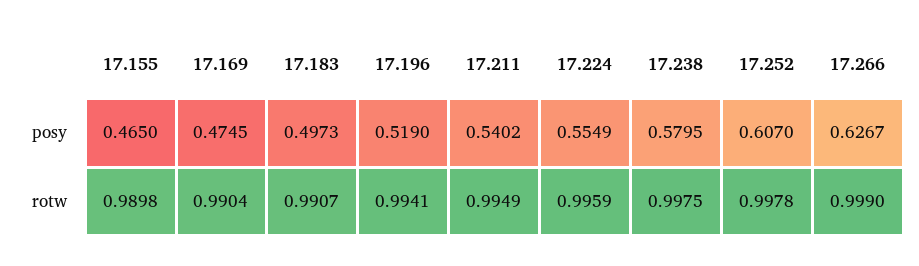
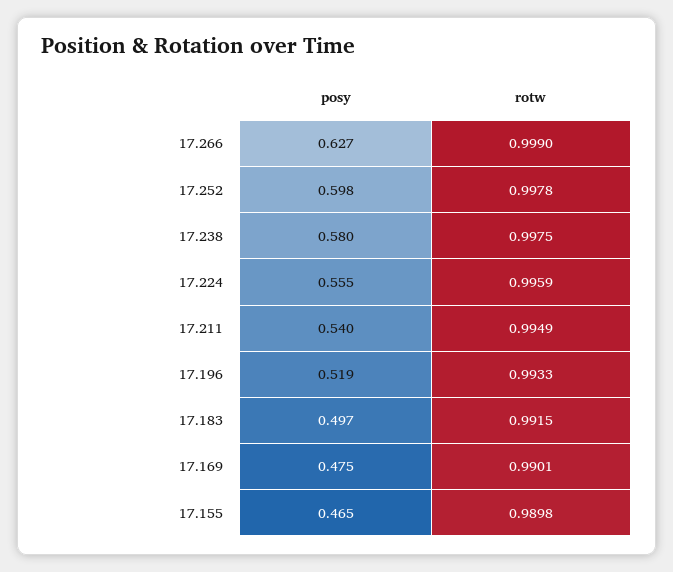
  {
    "17.155": {
      "posy": 0.465,
      "rotw": 0.9898
    },
    "17.169": {
      "posy": 0.4745,
-     "rotw": 0.9904
+     "rotw": 0.9901
    },
    "17.183": {
      "posy": 0.4973,
-     "rotw": 0.9907
+     "rotw": 0.9915
    },
    "17.196": {
      "posy": 0.519,
-     "rotw": 0.9941
+     "rotw": 0.9933
    },
    "17.211": {
      "posy": 0.5402,
      "rotw": 0.9949
    },
    "17.224": {
      "posy": 0.5549,
      "rotw": 0.9959
    },
    "17.238": {
      "posy": 0.5795,
      "rotw": 0.9975
    },
    "17.252": {
-     "posy": 0.607,
+     "posy": 0.598,
      "rotw": 0.9978
    },
    "17.266": {
      "posy": 0.6267,
      "rotw": 0.999
    }
  }

